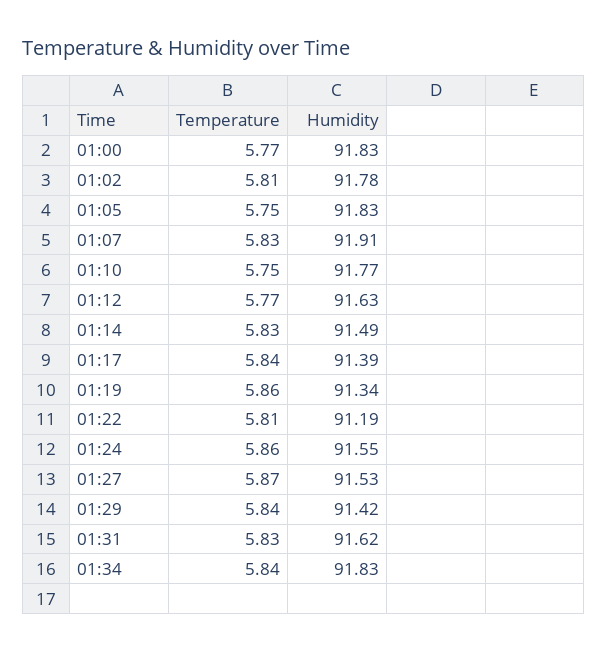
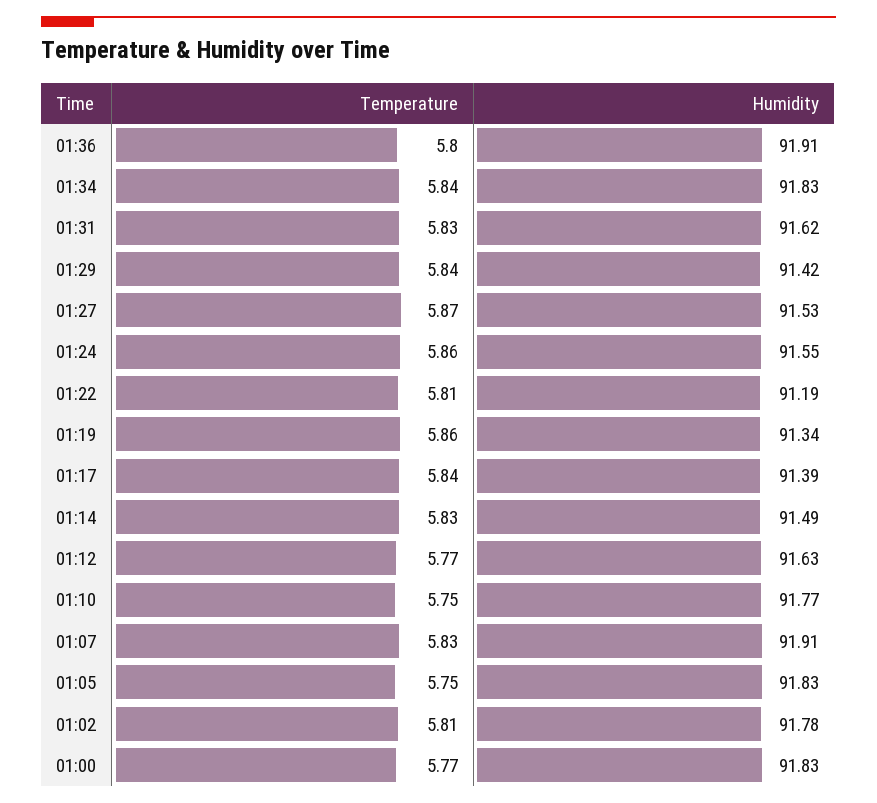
  {
    "Temperature": {
      "01:00": 5.77,
      "01:02": 5.81,
      "01:05": 5.75,
      "01:07": 5.83,
      "01:10": 5.75,
      "01:12": 5.77,
      "01:14": 5.83,
      "01:17": 5.84,
      "01:19": 5.86,
      "01:22": 5.81,
      "01:24": 5.86,
      "01:27": 5.87,
      "01:29": 5.84,
      "01:31": 5.83,
-     "01:34": 5.84
+     "01:34": 5.84,
+     "01:36": 5.8
    },
    "Humidity": {
      "01:00": 91.83,
      "01:02": 91.78,
      "01:05": 91.83,
      "01:07": 91.91,
      "01:10": 91.77,
      "01:12": 91.63,
      "01:14": 91.49,
      "01:17": 91.39,
      "01:19": 91.34,
      "01:22": 91.19,
      "01:24": 91.55,
      "01:27": 91.53,
      "01:29": 91.42,
      "01:31": 91.62,
-     "01:34": 91.83
+     "01:34": 91.83,
+     "01:36": 91.91
    }
  }

